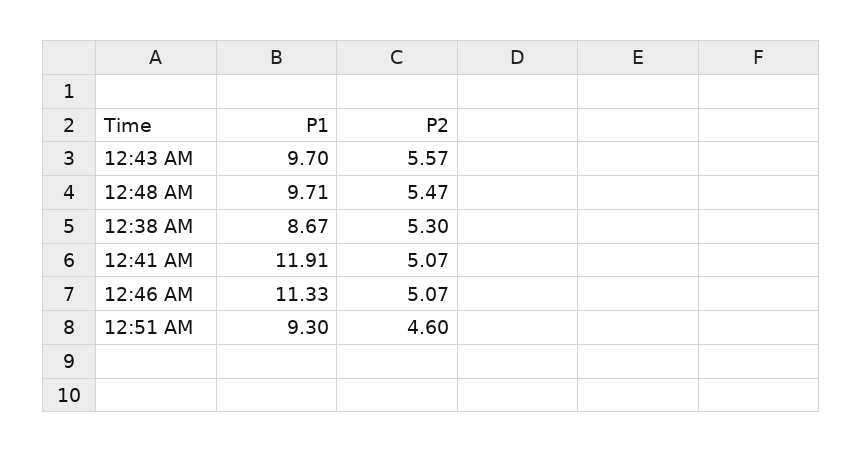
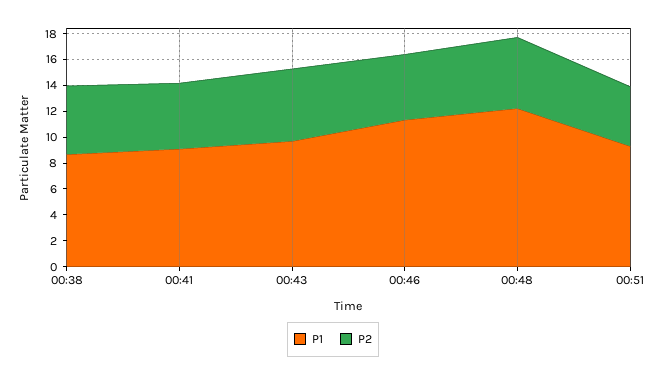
  {
    "P1": {
      "12:43 AM": 9.7,
-     "12:48 AM": 9.71,
+     "12:48 AM": 12,
      "12:38 AM": 8.67,
-     "12:41 AM": 11.91,
+     "12:41 AM": 9,
      "12:46 AM": 11.33,
      "12:51 AM": 9.3
    },
    "P2": {
      "12:43 AM": 5.57,
      "12:48 AM": 5.47,
      "12:38 AM": 5.3,
      "12:41 AM": 5.07,
      "12:46 AM": 5.07,
      "12:51 AM": 4.6
    }
  }

